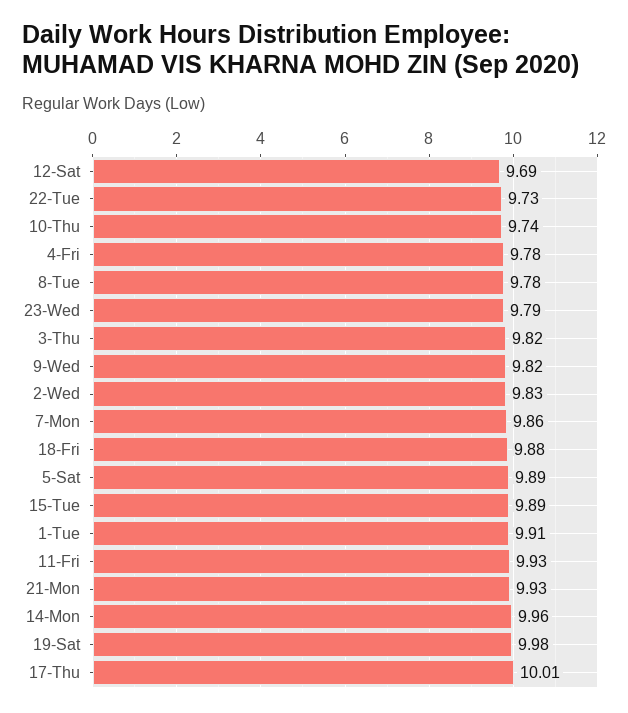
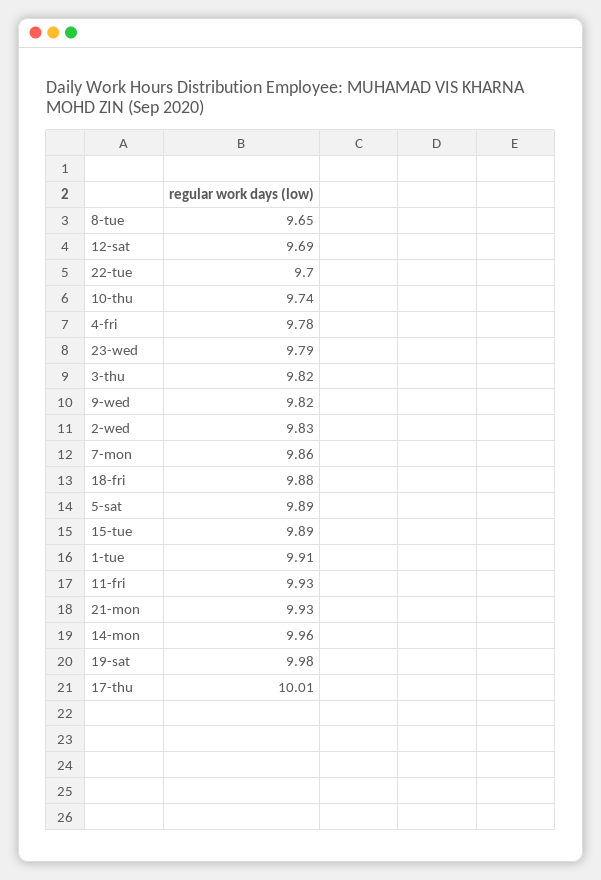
  {
    "12-Sat": 9.69,
-   "22-Tue": 9.73,
+   "22-Tue": 9.7,
    "10-Thu": 9.74,
    "4-Fri": 9.78,
-   "8-Tue": 9.78,
+   "8-Tue": 9.65,
    "23-Wed": 9.79,
    "3-Thu": 9.82,
    "9-Wed": 9.82,
    "2-Wed": 9.83,
    "7-Mon": 9.86,
    "18-Fri": 9.88,
    "5-Sat": 9.89,
    "15-Tue": 9.89,
    "1-Tue": 9.91,
    "11-Fri": 9.93,
    "21-Mon": 9.93,
    "14-Mon": 9.96,
    "19-Sat": 9.98,
    "17-Thu": 10.01
  }

